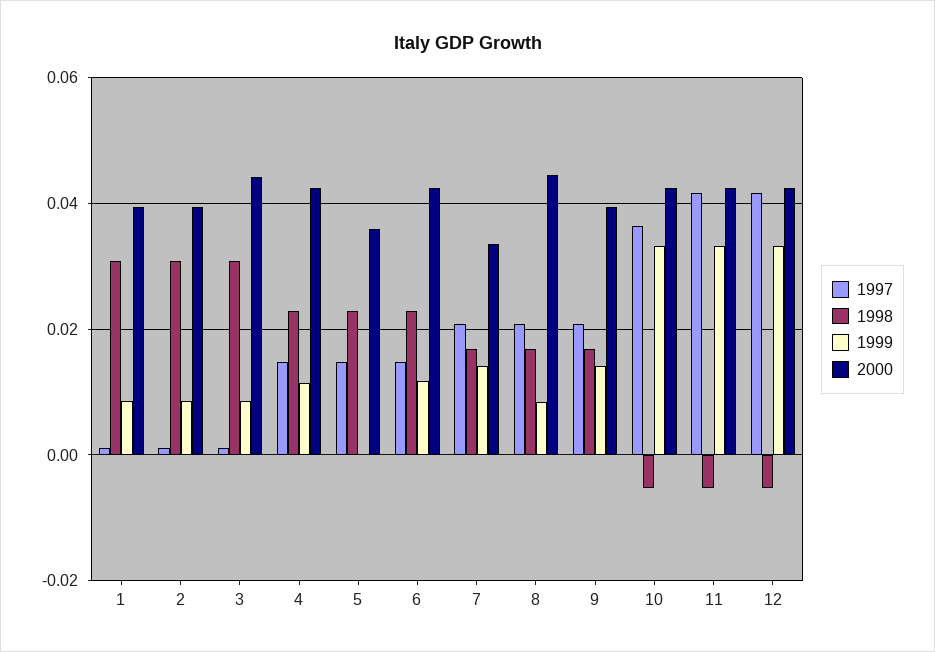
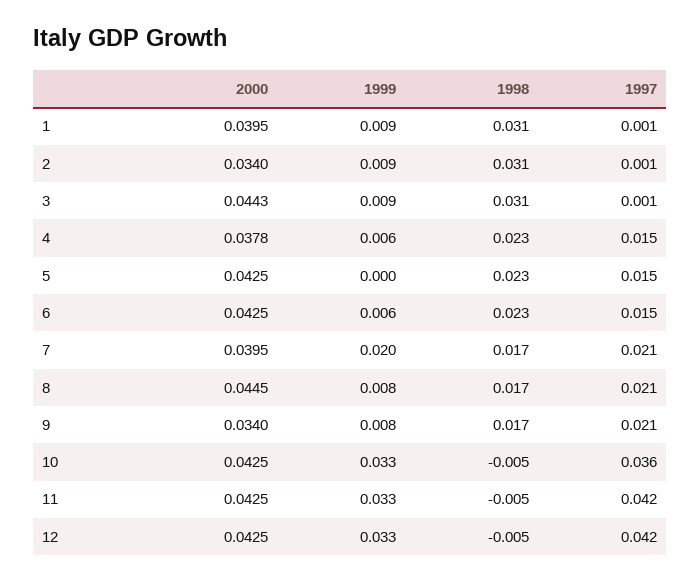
  {
    "1997": {
      "1": 0.001,
      "2": 0.001,
      "3": 0.001,
      "4": 0.015,
      "5": 0.015,
      "6": 0.015,
      "7": 0.021,
      "8": 0.021,
      "9": 0.021,
      "10": 0.036,
      "11": 0.042,
      "12": 0.042
    },
    "1998": {
      "1": 0.031,
      "2": 0.031,
      "3": 0.031,
      "4": 0.023,
      "5": 0.023,
      "6": 0.023,
      "7": 0.017,
      "8": 0.017,
      "9": 0.017,
      "10": -0.005,
      "11": -0.005,
      "12": -0.005
    },
    "1999": {
      "1": 0.009,
      "2": 0.009,
      "3": 0.009,
-     "4": 0.012,
+     "4": 0.006,
      "5": 0,
-     "6": 0.012,
+     "6": 0.006,
-     "7": 0.014,
+     "7": 0.02,
      "8": 0.008,
-     "9": 0.014,
+     "9": 0.008,
      "10": 0.033,
      "11": 0.033,
      "12": 0.033
    },
    "2000": {
      "1": 0.0395,
-     "2": 0.04,
+     "2": 0.034,
      "3": 0.0443,
-     "4": 0.042,
+     "4": 0.0378,
-     "5": 0.036,
+     "5": 0.0425,
      "6": 0.0425,
-     "7": 0.034,
+     "7": 0.0395,
      "8": 0.0445,
-     "9": 0.04,
+     "9": 0.034,
      "10": 0.0425,
      "11": 0.0425,
      "12": 0.0425
    }
  }

